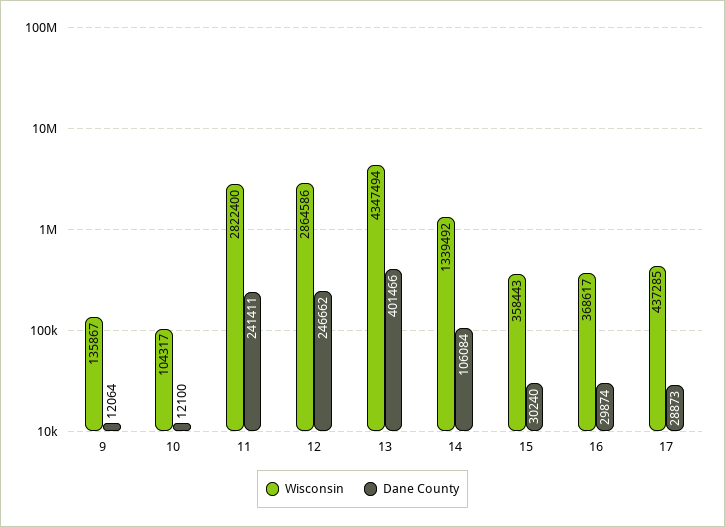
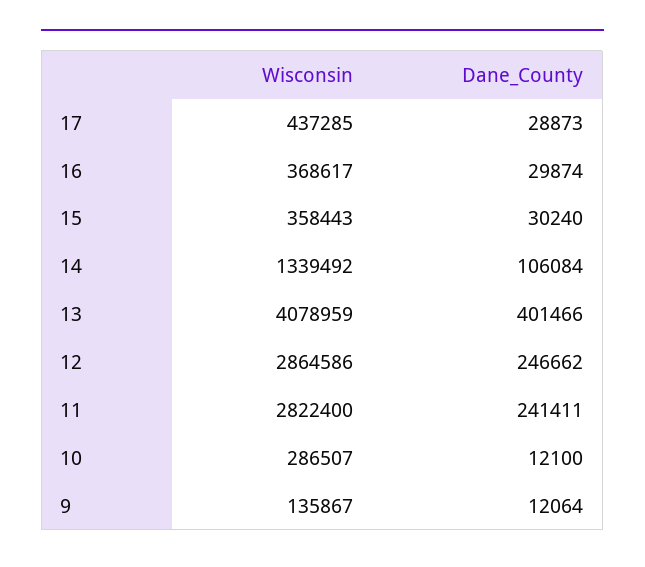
  {
    "Wisconsin": {
      "9": 135867,
-     "10": 104317,
+     "10": 286507,
      "11": 2822400,
      "12": 2864586,
-     "13": 4347494,
+     "13": 4078959,
      "14": 1339492,
      "15": 358443,
      "16": 368617,
      "17": 437285
    },
    "Dane County": {
      "9": 12064,
      "10": 12100,
      "11": 241411,
      "12": 246662,
      "13": 401466,
      "14": 106084,
      "15": 30240,
      "16": 29874,
      "17": 28873
    }
  }

